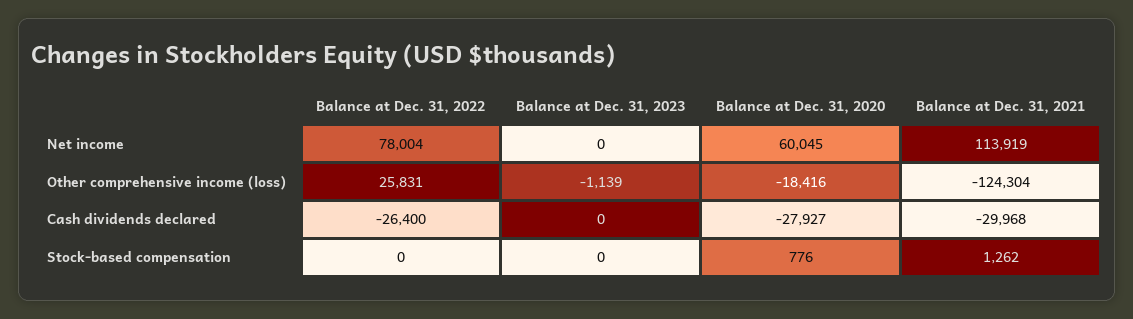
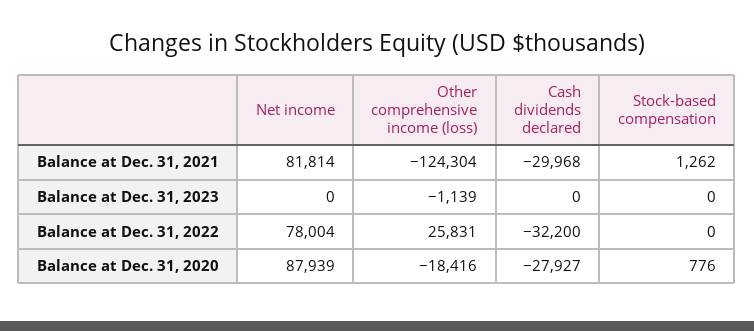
  {
    "Balance at Dec. 31, 2022": {
      "Net income": 78004,
      "Other comprehensive income (loss)": 25831,
-     "Cash dividends declared": -26400,
+     "Cash dividends declared": -32200,
      "Stock-based compensation": 0
    },
    "Balance at Dec. 31, 2023": {
      "Net income": 0,
      "Other comprehensive income (loss)": -1139,
      "Cash dividends declared": 0,
      "Stock-based compensation": 0
    },
    "Balance at Dec. 31, 2020": {
-     "Net income": 60045,
+     "Net income": 87939,
      "Other comprehensive income (loss)": -18416,
      "Cash dividends declared": -27927,
      "Stock-based compensation": 776
    },
    "Balance at Dec. 31, 2021": {
-     "Net income": 113919,
+     "Net income": 81814,
      "Other comprehensive income (loss)": -124304,
      "Cash dividends declared": -29968,
      "Stock-based compensation": 1262
    }
  }

